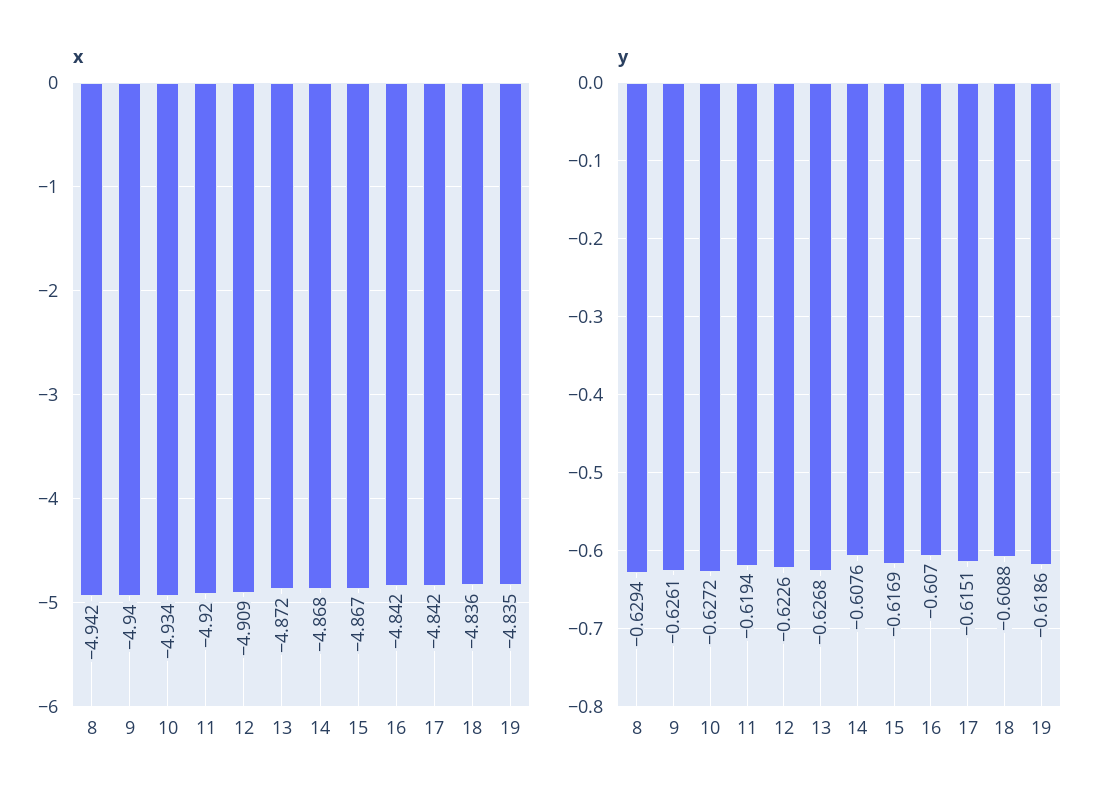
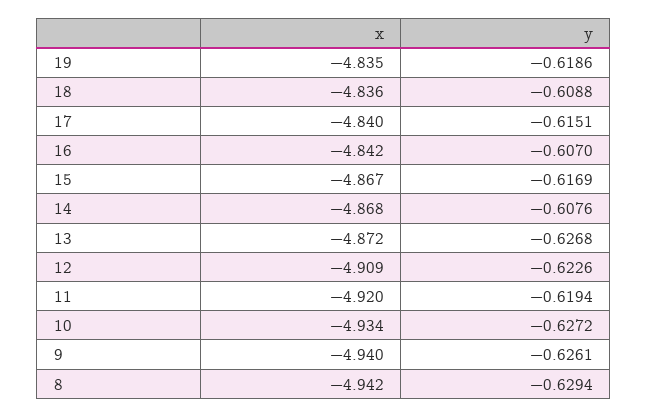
  {
    "x": {
      "8": -4.942,
      "9": -4.94,
      "10": -4.934,
      "11": -4.92,
      "12": -4.909,
      "13": -4.872,
      "14": -4.868,
      "15": -4.867,
      "16": -4.842,
-     "17": -4.842,
+     "17": -4.84,
      "18": -4.836,
      "19": -4.835
    },
    "y": {
      "8": -0.6294,
      "9": -0.6261,
      "10": -0.6272,
      "11": -0.6194,
      "12": -0.6226,
      "13": -0.6268,
      "14": -0.6076,
      "15": -0.6169,
      "16": -0.607,
      "17": -0.6151,
      "18": -0.6088,
      "19": -0.6186
    }
  }

